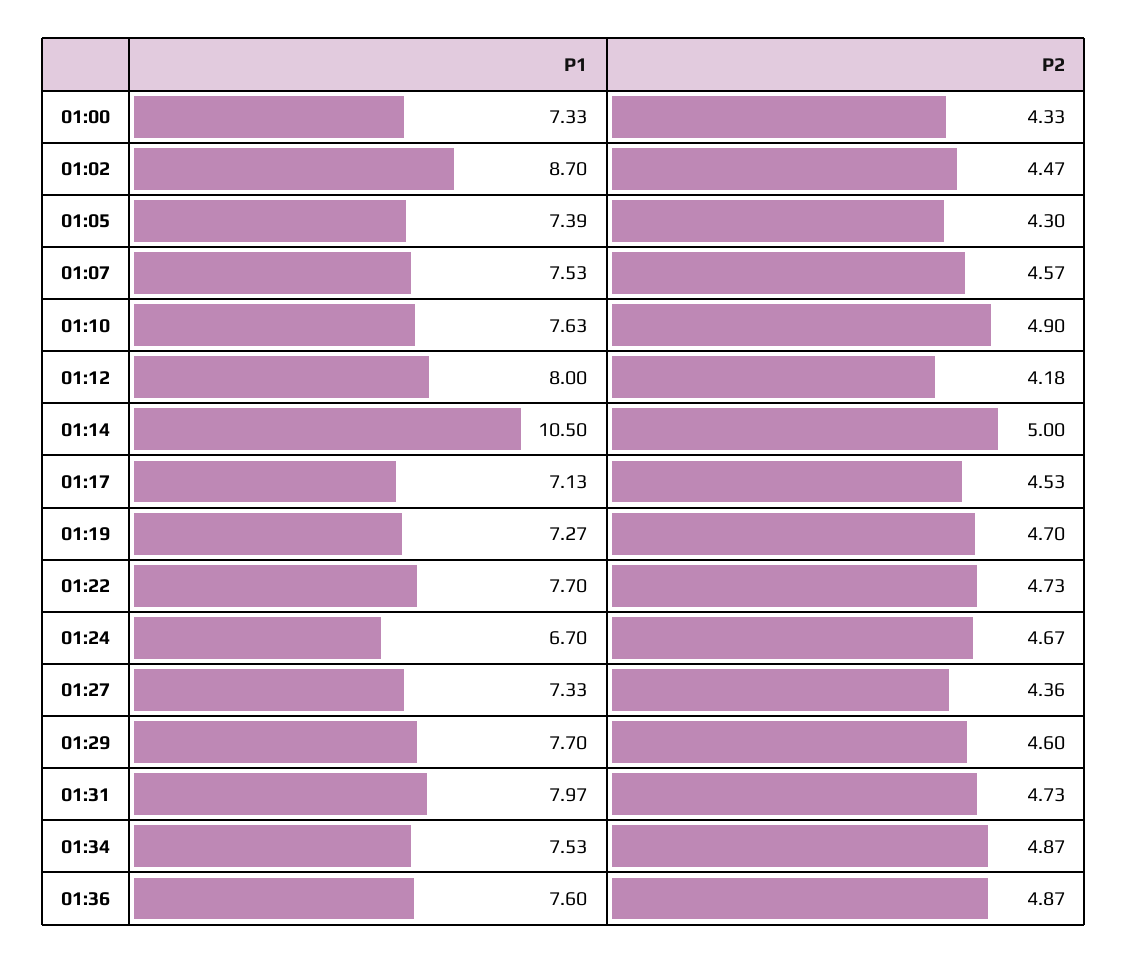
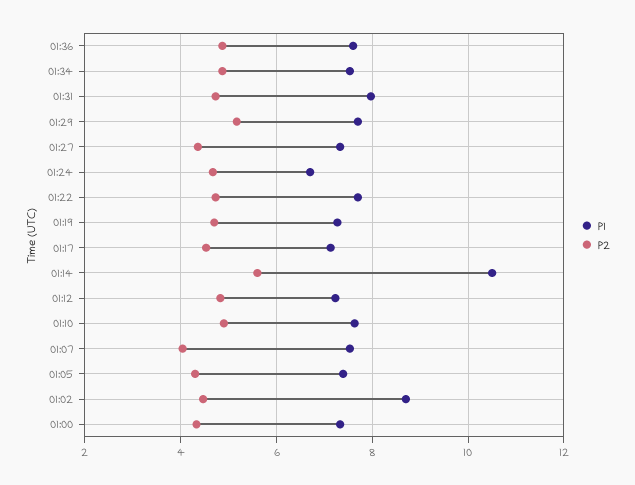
  {
    "P1": {
      "01:00": 7.33,
      "01:02": 8.7,
      "01:05": 7.39,
      "01:07": 7.53,
      "01:10": 7.63,
-     "01:12": 8,
+     "01:12": 7.2,
      "01:14": 10.5,
      "01:17": 7.13,
      "01:19": 7.27,
      "01:22": 7.7,
      "01:24": 6.7,
      "01:27": 7.33,
      "01:29": 7.7,
      "01:31": 7.97,
      "01:34": 7.53,
      "01:36": 7.6
    },
    "P2": {
      "01:00": 4.33,
      "01:02": 4.47,
      "01:05": 4.3,
-     "01:07": 4.57,
+     "01:07": 4,
      "01:10": 4.9,
-     "01:12": 4.18,
+     "01:12": 4.8,
-     "01:14": 5,
+     "01:14": 5.6,
      "01:17": 4.53,
      "01:19": 4.7,
      "01:22": 4.73,
      "01:24": 4.67,
      "01:27": 4.36,
-     "01:29": 4.6,
+     "01:29": 5.2,
      "01:31": 4.73,
      "01:34": 4.87,
      "01:36": 4.87
    }
  }

